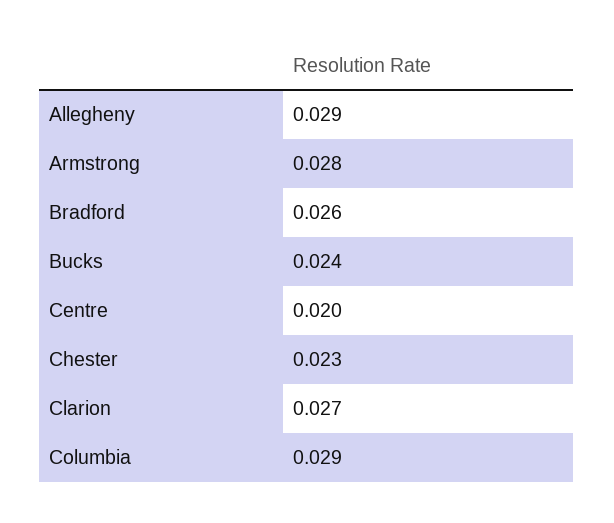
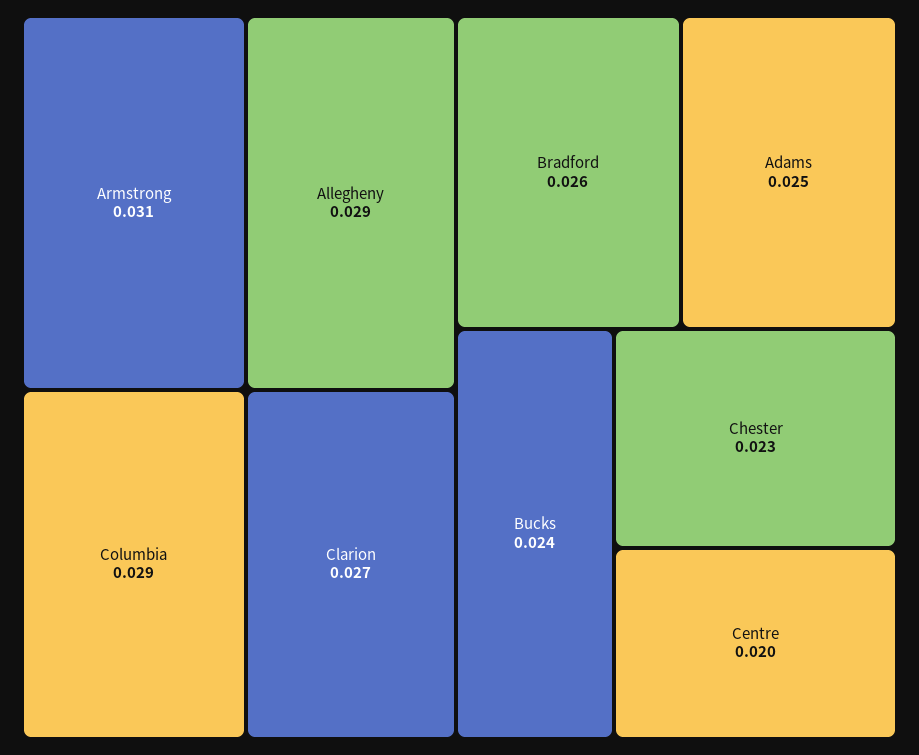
  {
    "Allegheny": 0.029,
-   "Armstrong": 0.028,
+   "Armstrong": 0.031,
    "Bradford": 0.026,
    "Bucks": 0.024,
    "Centre": 0.02,
    "Chester": 0.023,
    "Clarion": 0.027,
-   "Columbia": 0.029
+   "Columbia": 0.029,
+   "Adams": 0.025
  }

